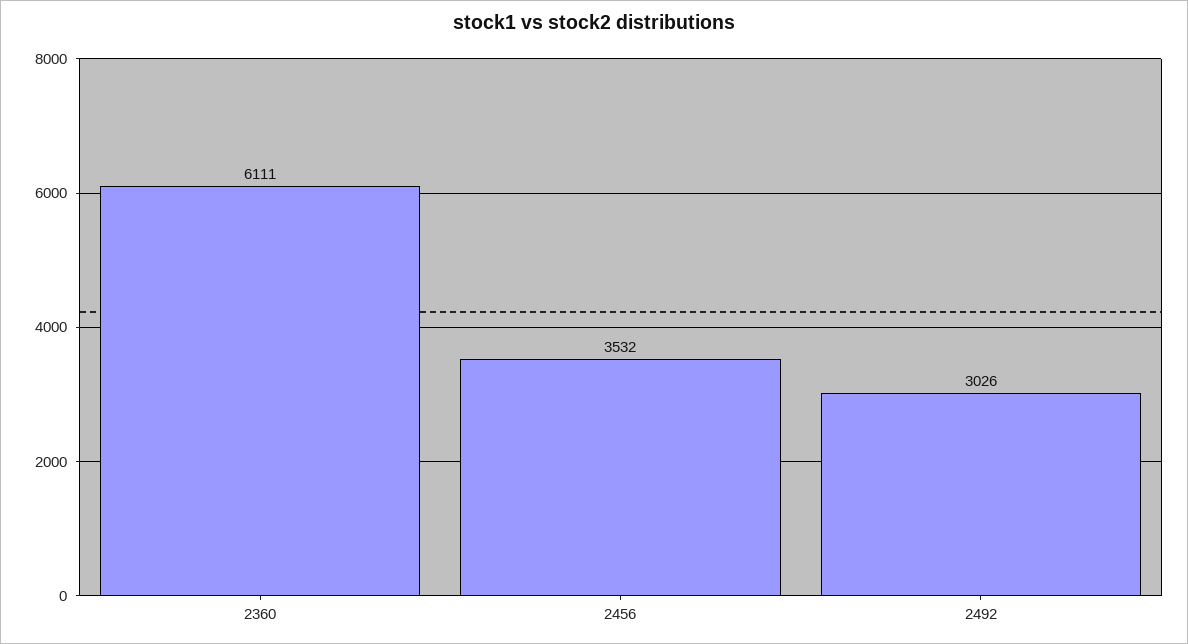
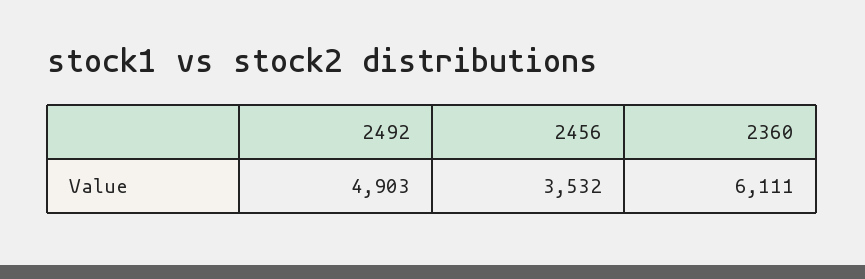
  {
    "2360": 6111,
    "2456": 3532,
-   "2492": 3026
+   "2492": 4903
  }

